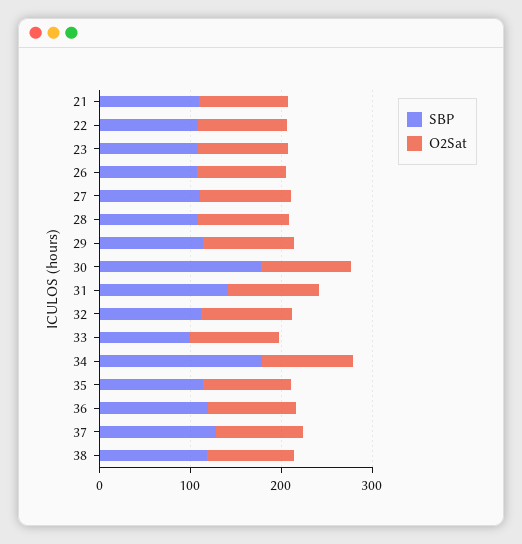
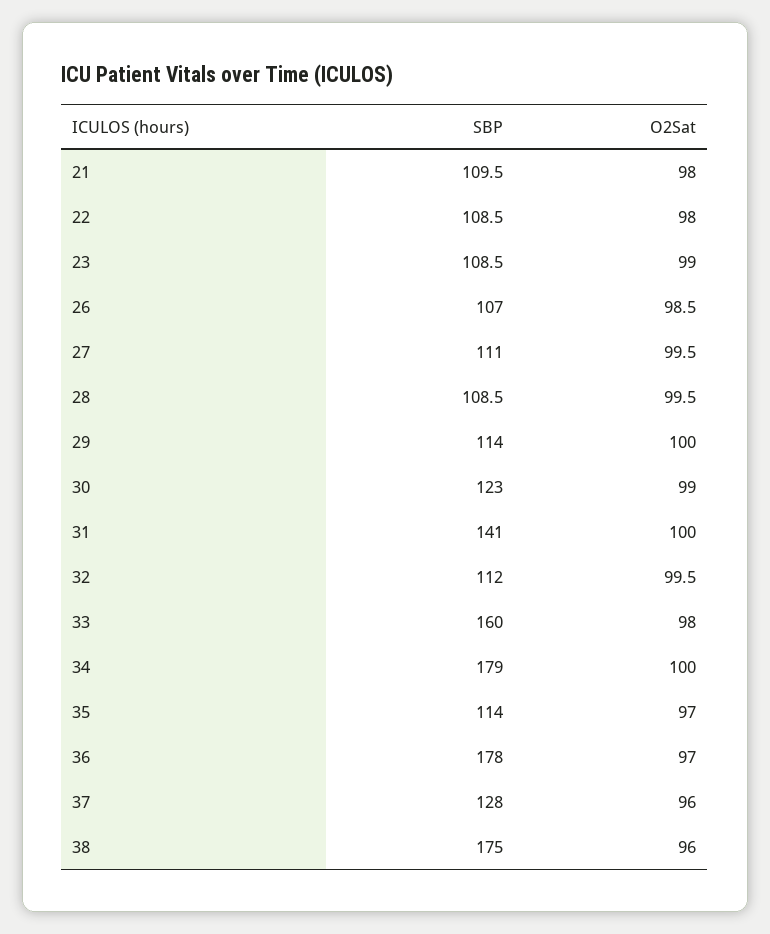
  {
    "SBP": {
      "21": 109.5,
      "22": 108.5,
      "23": 108.5,
      "26": 107,
      "27": 111,
      "28": 108.5,
      "29": 114,
-     "30": 180,
+     "30": 123,
      "31": 141,
      "32": 112,
-     "33": 100,
+     "33": 160,
      "34": 179,
      "35": 114,
-     "36": 120,
+     "36": 178,
      "37": 128,
-     "38": 120
+     "38": 175
    },
    "O2Sat": {
      "21": 98,
      "22": 98,
      "23": 99,
      "26": 98.5,
      "27": 99.5,
      "28": 99.5,
      "29": 100,
      "30": 99,
      "31": 100,
      "32": 99.5,
      "33": 98,
      "34": 100,
      "35": 97,
      "36": 97,
      "37": 96,
      "38": 96
    }
  }

